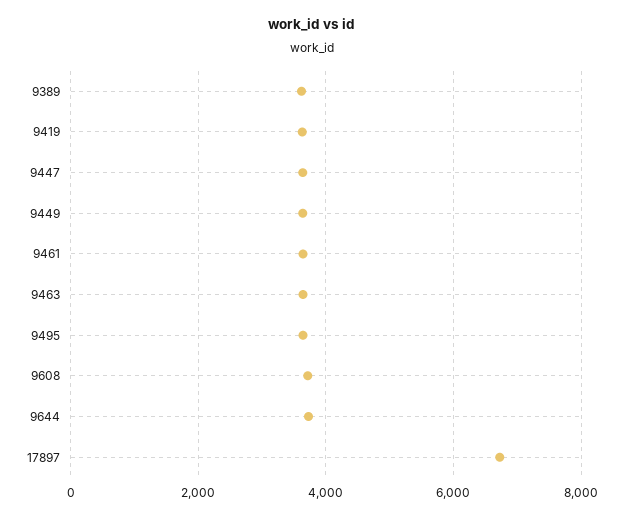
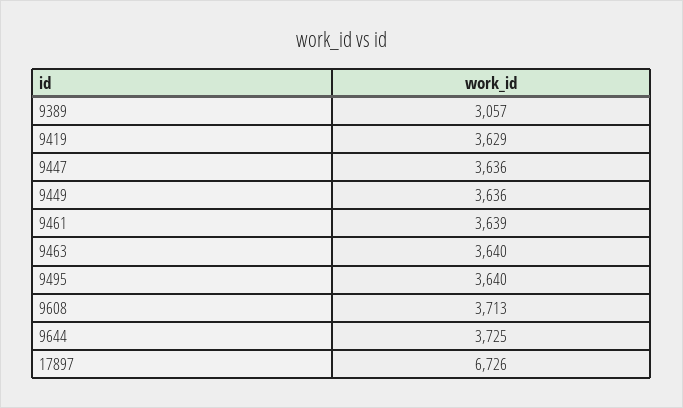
  {
-   "9389": 3600,
+   "9389": 3057,
    "9419": 3629,
    "9447": 3636,
    "9449": 3636,
    "9461": 3639,
    "9463": 3640,
    "9495": 3640,
    "9608": 3713,
    "9644": 3725,
    "17897": 6726
  }

